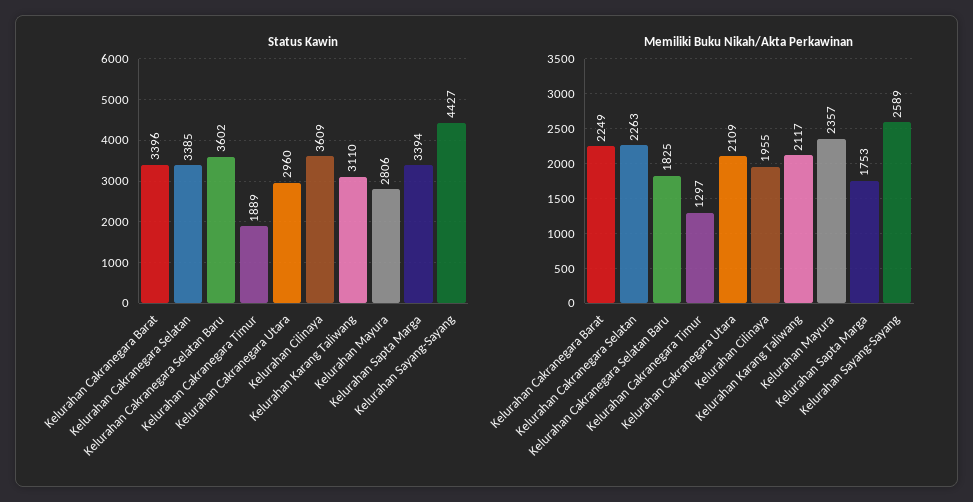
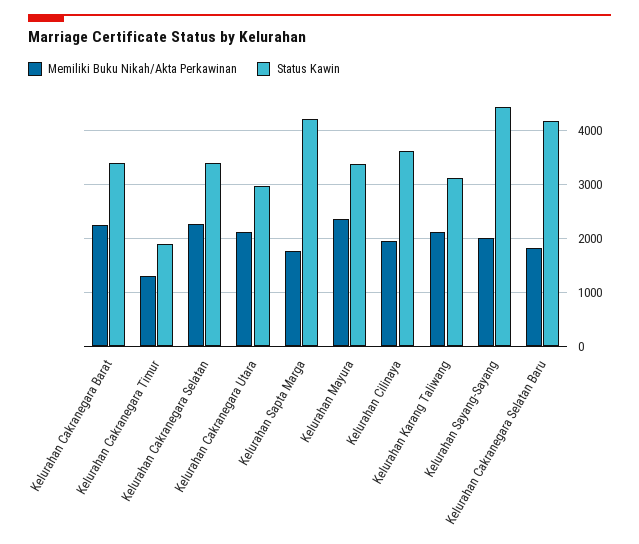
  {
    "Status Kawin": {
      "Kelurahan Cakranegara Barat": 3396,
      "Kelurahan Cakranegara Selatan": 3385,
-     "Kelurahan Cakranegara Selatan Baru": 3602,
+     "Kelurahan Cakranegara Selatan Baru": 4200,
      "Kelurahan Cakranegara Timur": 1889,
      "Kelurahan Cakranegara Utara": 2960,
      "Kelurahan Cilinaya": 3609,
      "Kelurahan Karang Taliwang": 3110,
-     "Kelurahan Mayura": 2806,
+     "Kelurahan Mayura": 3400,
-     "Kelurahan Sapta Marga": 3394,
+     "Kelurahan Sapta Marga": 4200,
      "Kelurahan Sayang-Sayang": 4427
    },
    "Memiliki Buku Nikah/Akta Perkawinan": {
      "Kelurahan Cakranegara Barat": 2249,
      "Kelurahan Cakranegara Selatan": 2263,
      "Kelurahan Cakranegara Selatan Baru": 1825,
      "Kelurahan Cakranegara Timur": 1297,
      "Kelurahan Cakranegara Utara": 2109,
      "Kelurahan Cilinaya": 1955,
      "Kelurahan Karang Taliwang": 2117,
      "Kelurahan Mayura": 2357,
      "Kelurahan Sapta Marga": 1753,
-     "Kelurahan Sayang-Sayang": 2589
+     "Kelurahan Sayang-Sayang": 2000
    }
  }

